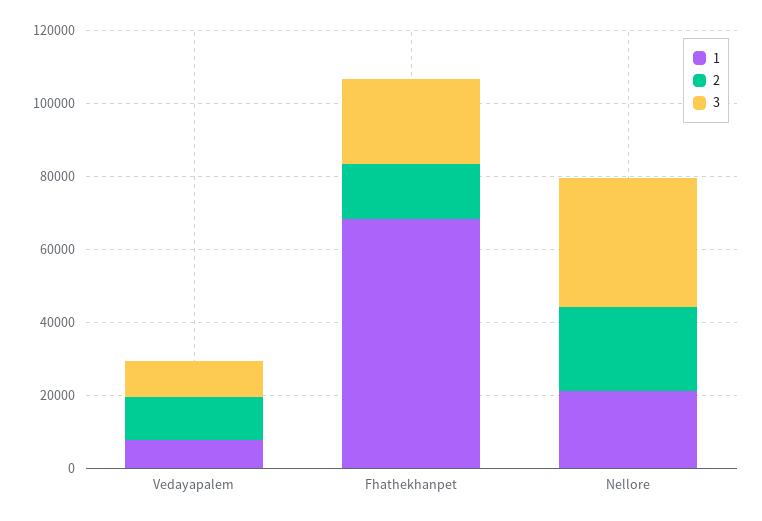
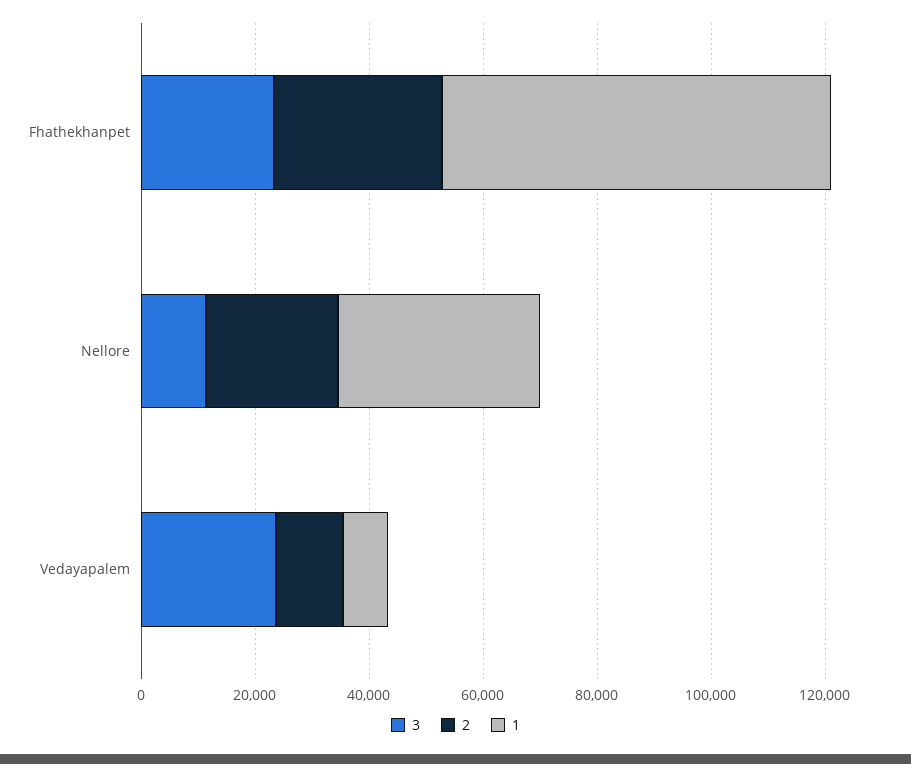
  {
    "1": {
      "Vedayapalem": 10000,
      "Fhathekhanpet": 70000,
-     "Nellore": 20000
+     "Nellore": 35000
    },
    "2": {
      "Vedayapalem": 10000,
-     "Fhathekhanpet": 15000,
+     "Fhathekhanpet": 30000,
      "Nellore": 25000
    },
    "3": {
-     "Vedayapalem": 10000,
+     "Vedayapalem": 25000,
      "Fhathekhanpet": 25000,
-     "Nellore": 35000
+     "Nellore": 10000
    }
  }

